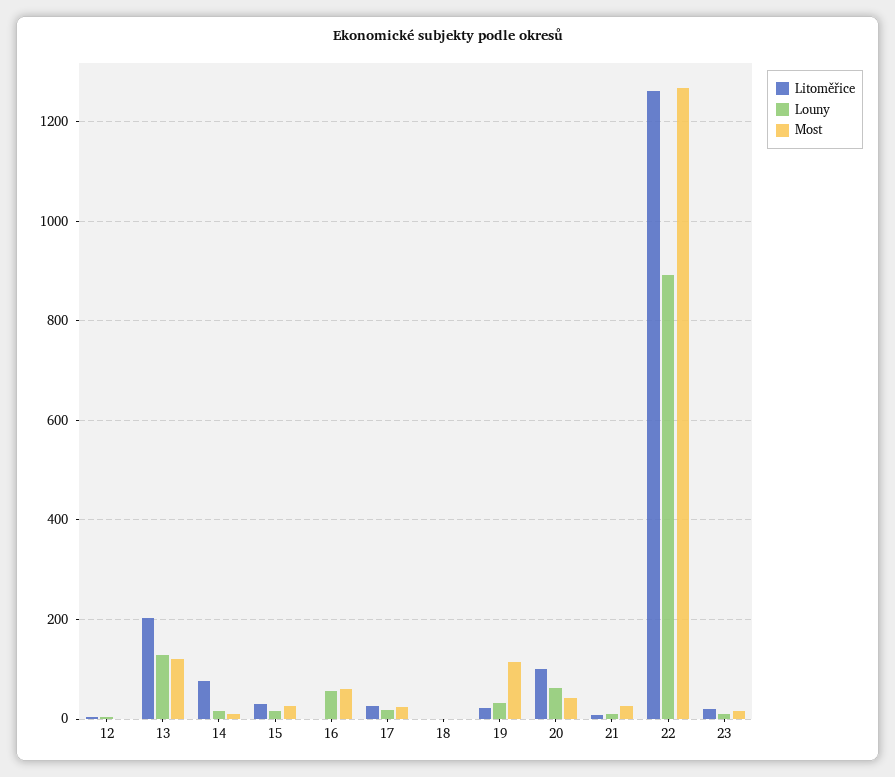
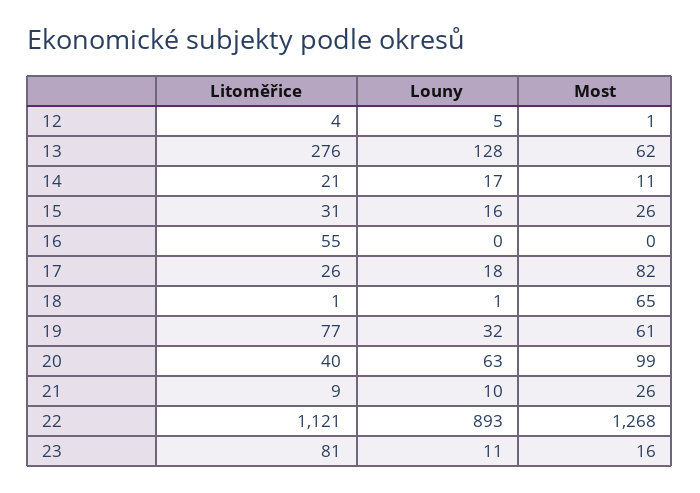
  {
    "Litoměřice": {
      "12": 4,
-     "13": 200,
+     "13": 276,
-     "14": 80,
+     "14": 21,
      "15": 31,
-     "16": 0,
+     "16": 55,
      "17": 26,
      "18": 1,
-     "19": 20,
+     "19": 77,
-     "20": 100,
+     "20": 40,
      "21": 9,
-     "22": 1260,
+     "22": 1121,
-     "23": 20
+     "23": 81
    },
    "Louny": {
      "12": 5,
      "13": 128,
      "14": 17,
      "15": 16,
-     "16": 60,
+     "16": 0,
      "17": 18,
      "18": 1,
      "19": 32,
      "20": 63,
      "21": 10,
      "22": 893,
      "23": 11
    },
    "Most": {
      "12": 1,
-     "13": 120,
+     "13": 62,
      "14": 11,
      "15": 26,
-     "16": 60,
+     "16": 0,
-     "17": 20,
+     "17": 82,
-     "18": 0,
+     "18": 65,
-     "19": 120,
+     "19": 61,
-     "20": 40,
+     "20": 99,
      "21": 26,
      "22": 1268,
      "23": 16
    }
  }

